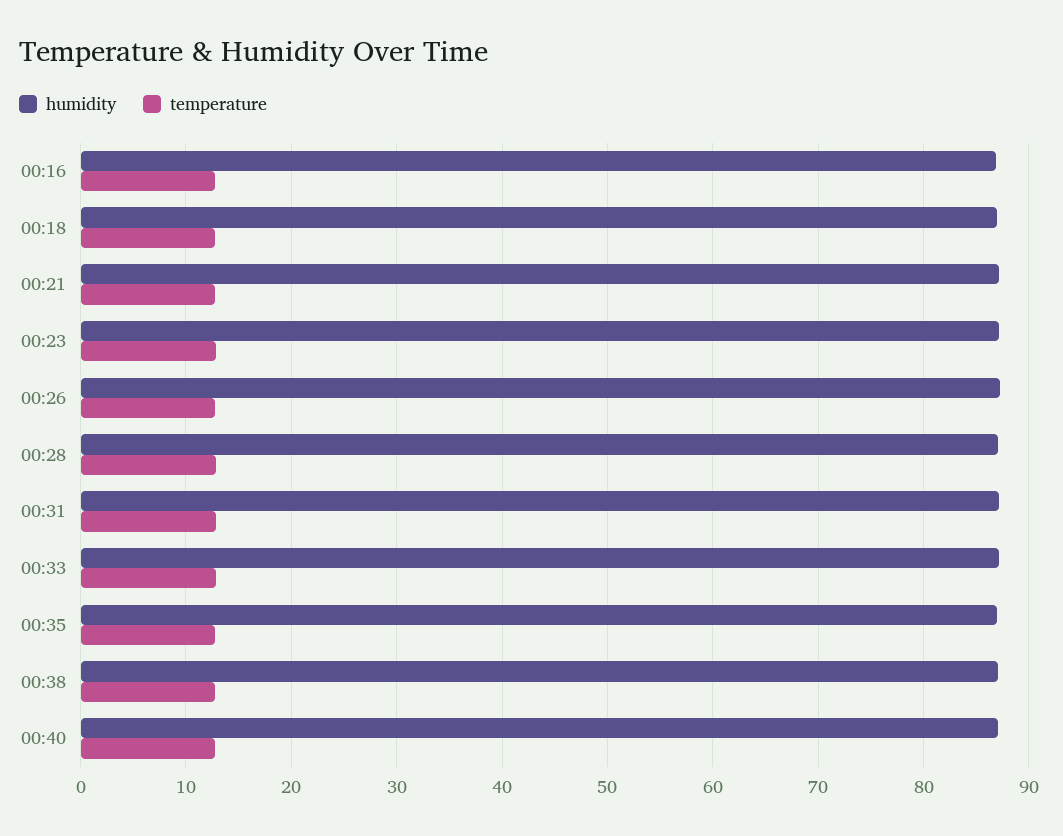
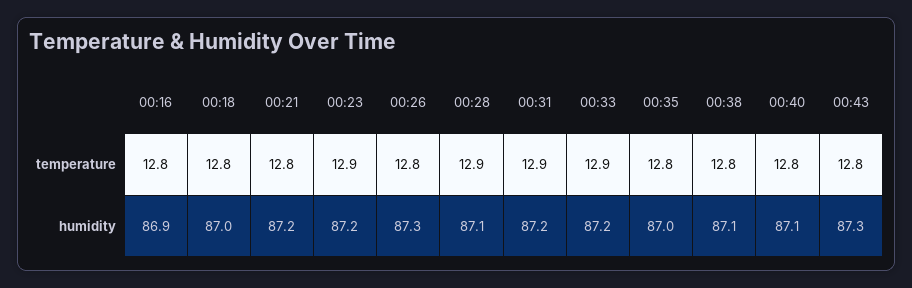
  {
    "humidity": {
      "00:16": 86.9,
      "00:18": 87,
      "00:21": 87.2,
      "00:23": 87.2,
      "00:26": 87.3,
      "00:28": 87.1,
      "00:31": 87.2,
      "00:33": 87.2,
      "00:35": 87,
      "00:38": 87.1,
-     "00:40": 87.1
+     "00:40": 87.1,
+     "00:43": 87.3
    },
    "temperature": {
      "00:16": 12.8,
      "00:18": 12.8,
      "00:21": 12.8,
      "00:23": 12.9,
      "00:26": 12.8,
      "00:28": 12.9,
      "00:31": 12.9,
      "00:33": 12.9,
      "00:35": 12.8,
      "00:38": 12.8,
-     "00:40": 12.8
+     "00:40": 12.8,
+     "00:43": 12.8
    }
  }

